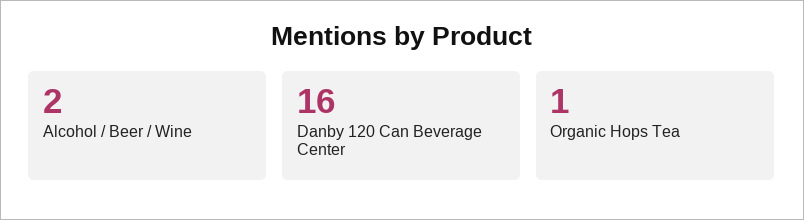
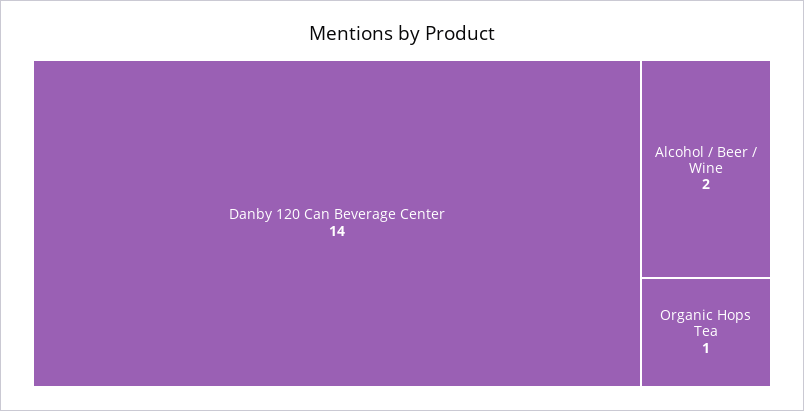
  {
    "Alcohol / Beer / Wine": 2,
-   "Danby 120 Can Beverage Center": 16,
+   "Danby 120 Can Beverage Center": 14,
    "Organic Hops Tea": 1
  }

